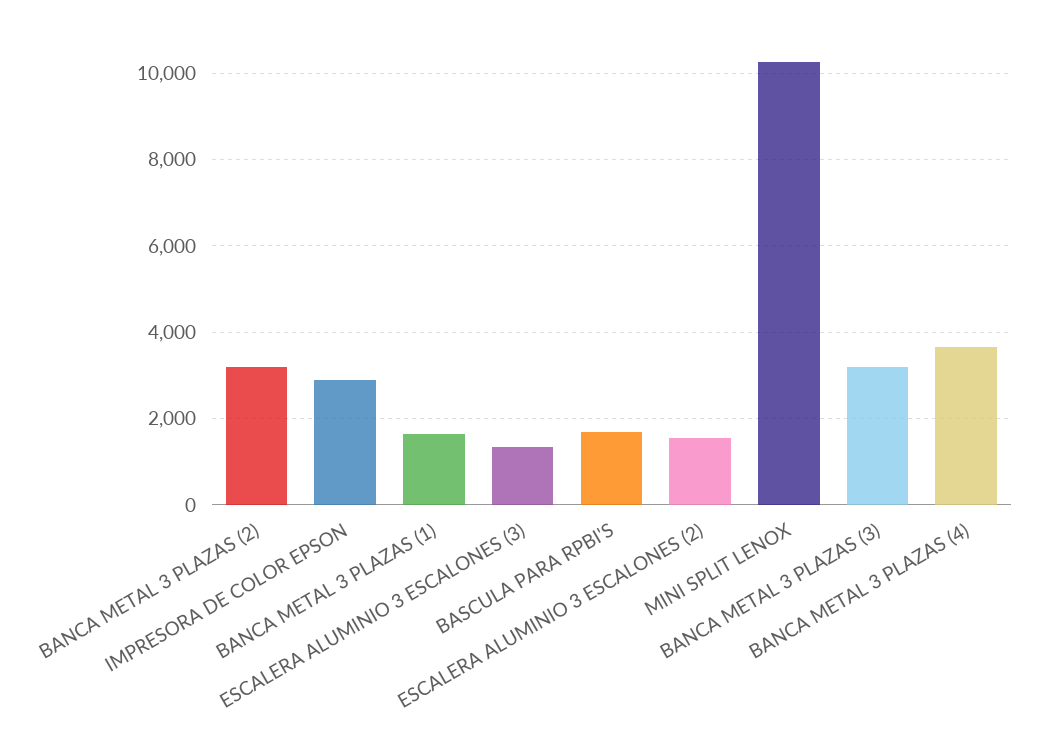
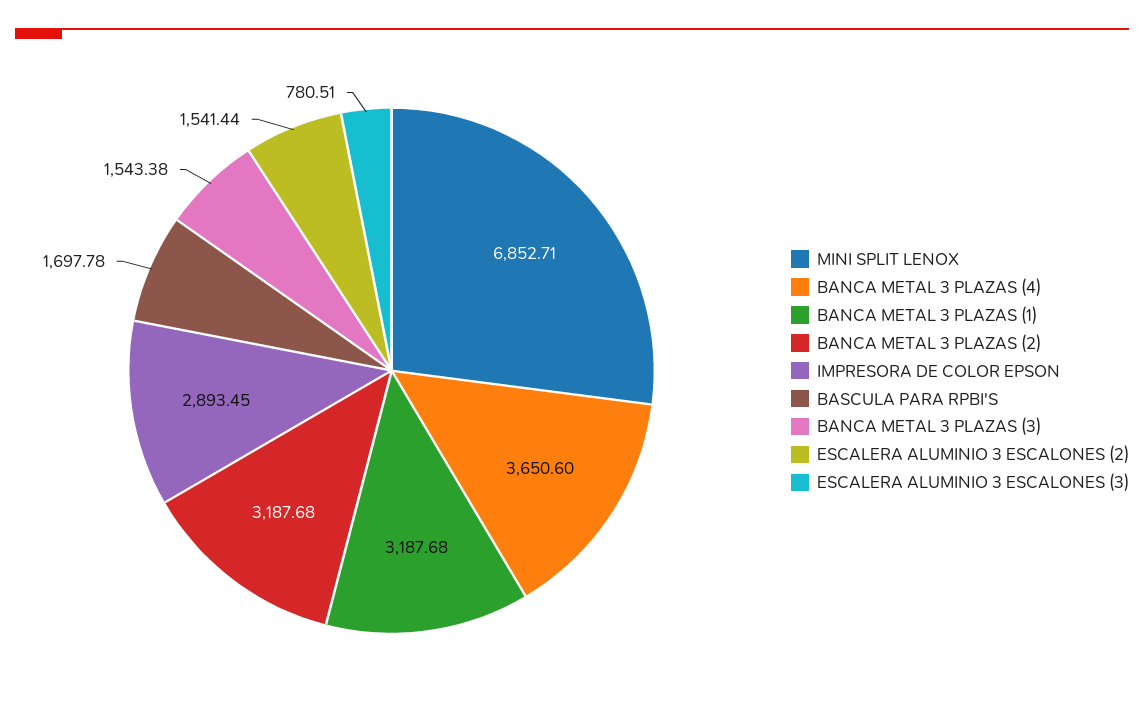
  {
    "BANCA METAL 3 PLAZAS (2)": 3187.68,
    "IMPRESORA DE COLOR EPSON": 2893.45,
-   "BANCA METAL 3 PLAZAS (1)": 1600,
+   "BANCA METAL 3 PLAZAS (1)": 3187.68,
-   "ESCALERA ALUMINIO 3 ESCALONES (3)": 1400,
+   "ESCALERA ALUMINIO 3 ESCALONES (3)": 780.51,
    "BASCULA PARA RPBI'S": 1697.78,
    "ESCALERA ALUMINIO 3 ESCALONES (2)": 1541.44,
-   "MINI SPLIT LENOX": 10200,
+   "MINI SPLIT LENOX": 6852.71,
-   "BANCA METAL 3 PLAZAS (3)": 3200,
+   "BANCA METAL 3 PLAZAS (3)": 1543.38,
    "BANCA METAL 3 PLAZAS (4)": 3650.6
  }

